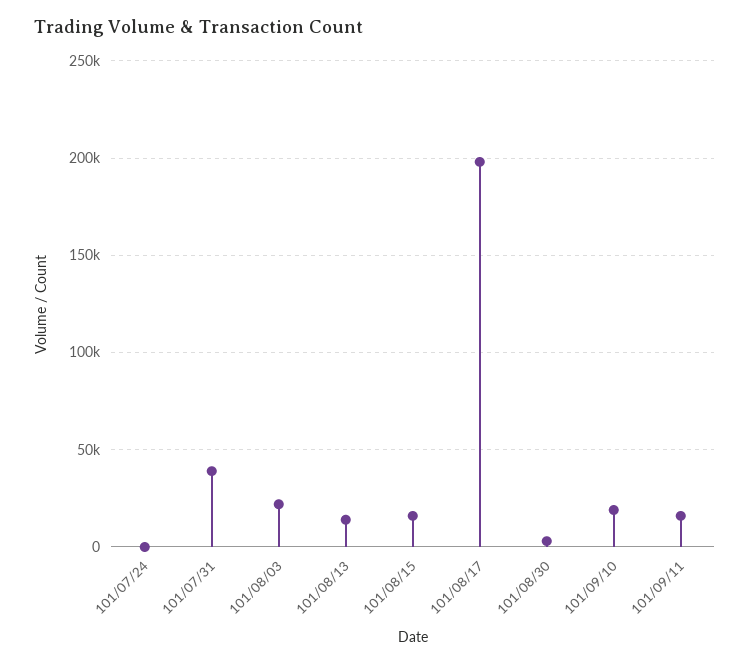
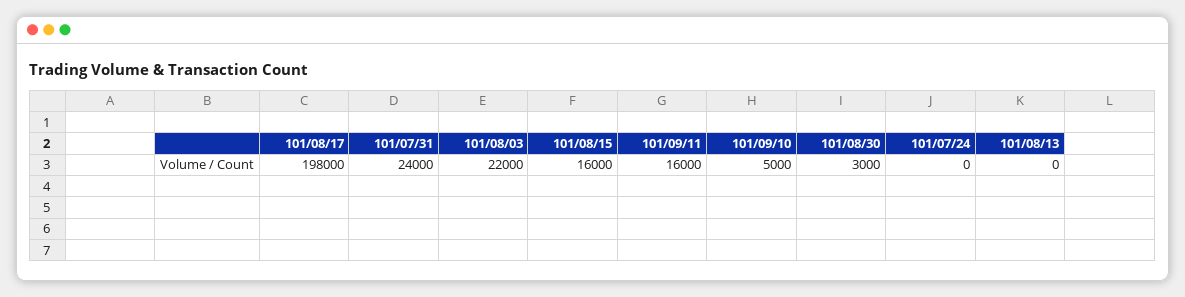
  {
    "101/07/24": 0,
-   "101/07/31": 40000,
+   "101/07/31": 24000,
    "101/08/03": 22000,
-   "101/08/13": 15000,
+   "101/08/13": 0,
    "101/08/15": 16000,
    "101/08/17": 198000,
    "101/08/30": 3000,
-   "101/09/10": 20000,
+   "101/09/10": 5000,
    "101/09/11": 16000
  }

